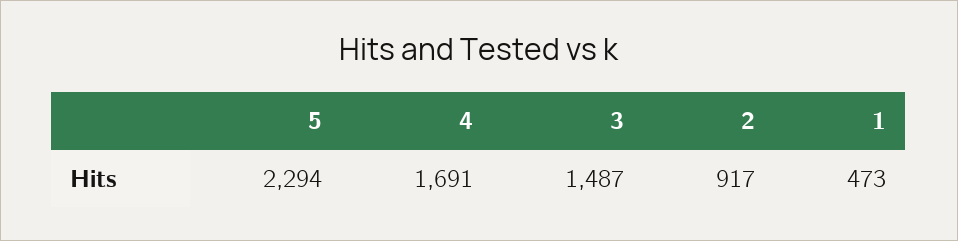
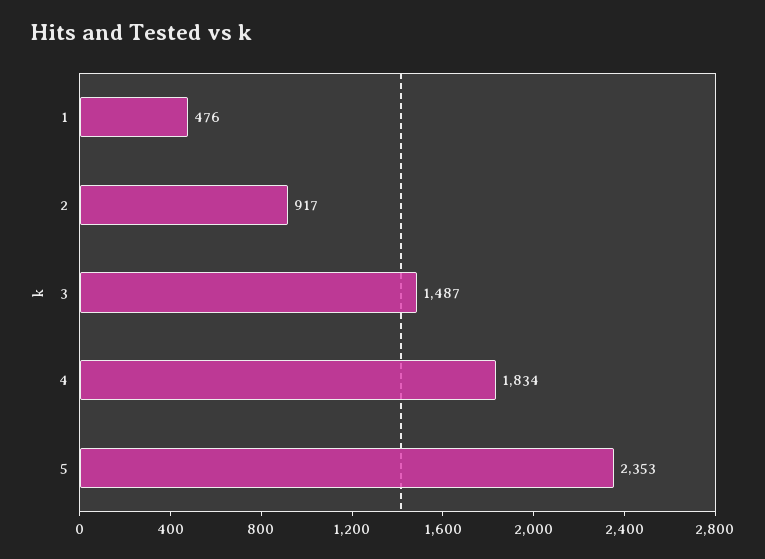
  {
-   "5": 2294,
+   "5": 2353,
-   "4": 1691,
+   "4": 1834,
    "3": 1487,
    "2": 917,
-   "1": 473
+   "1": 476
  }

